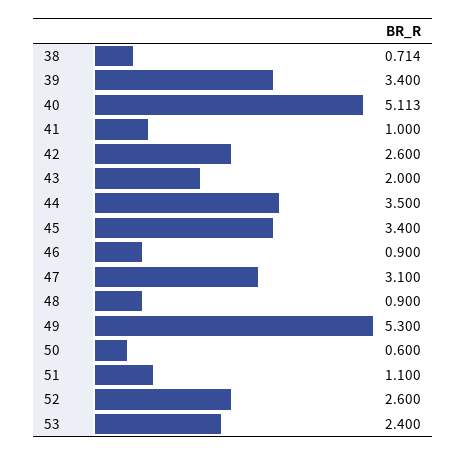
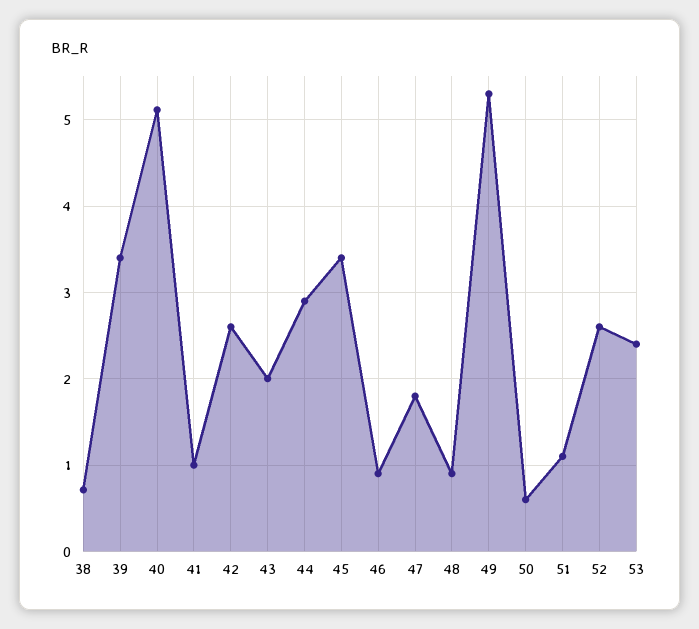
  {
    "38": 0.714,
    "39": 3.4,
    "40": 5.113,
    "41": 1,
    "42": 2.6,
    "43": 2,
-   "44": 3.5,
+   "44": 2.9,
    "45": 3.4,
    "46": 0.9,
-   "47": 3.1,
+   "47": 1.8,
    "48": 0.9,
    "49": 5.3,
    "50": 0.6,
    "51": 1.1,
    "52": 2.6,
    "53": 2.4
  }

